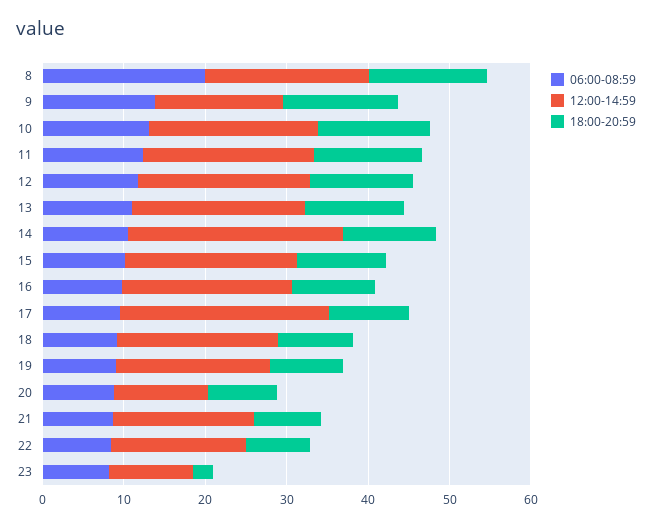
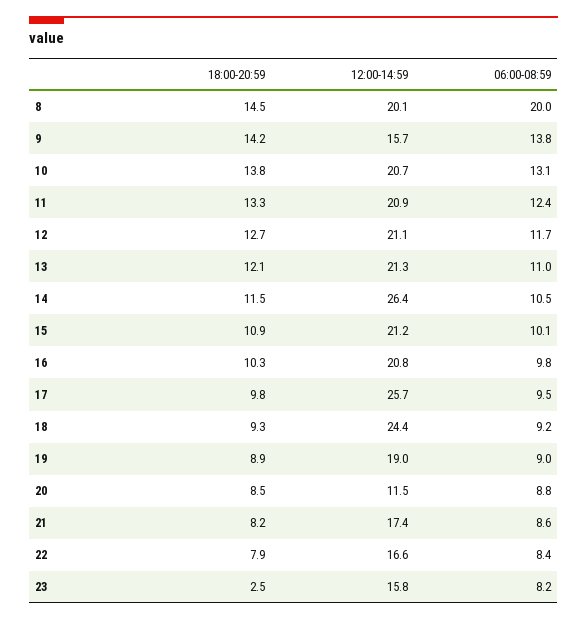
  {
    "06:00-08:59": {
      "8": 20,
      "9": 13.8,
      "10": 13.1,
      "11": 12.4,
      "12": 11.7,
      "13": 11,
      "14": 10.5,
      "15": 10.1,
      "16": 9.8,
      "17": 9.5,
      "18": 9.2,
      "19": 9,
      "20": 8.8,
      "21": 8.6,
      "22": 8.4,
      "23": 8.2
    },
    "12:00-14:59": {
      "8": 20.1,
      "9": 15.7,
      "10": 20.7,
      "11": 20.9,
      "12": 21.1,
      "13": 21.3,
      "14": 26.4,
      "15": 21.2,
      "16": 20.8,
      "17": 25.7,
-     "18": 20,
+     "18": 24.4,
      "19": 19,
      "20": 11.5,
      "21": 17.4,
      "22": 16.6,
-     "23": 10
+     "23": 15.8
    },
    "18:00-20:59": {
      "8": 14.5,
      "9": 14.2,
      "10": 13.8,
      "11": 13.3,
      "12": 12.7,
      "13": 12.1,
      "14": 11.5,
      "15": 10.9,
      "16": 10.3,
      "17": 9.8,
      "18": 9.3,
      "19": 8.9,
      "20": 8.5,
      "21": 8.2,
      "22": 7.9,
      "23": 2.5
    }
  }

